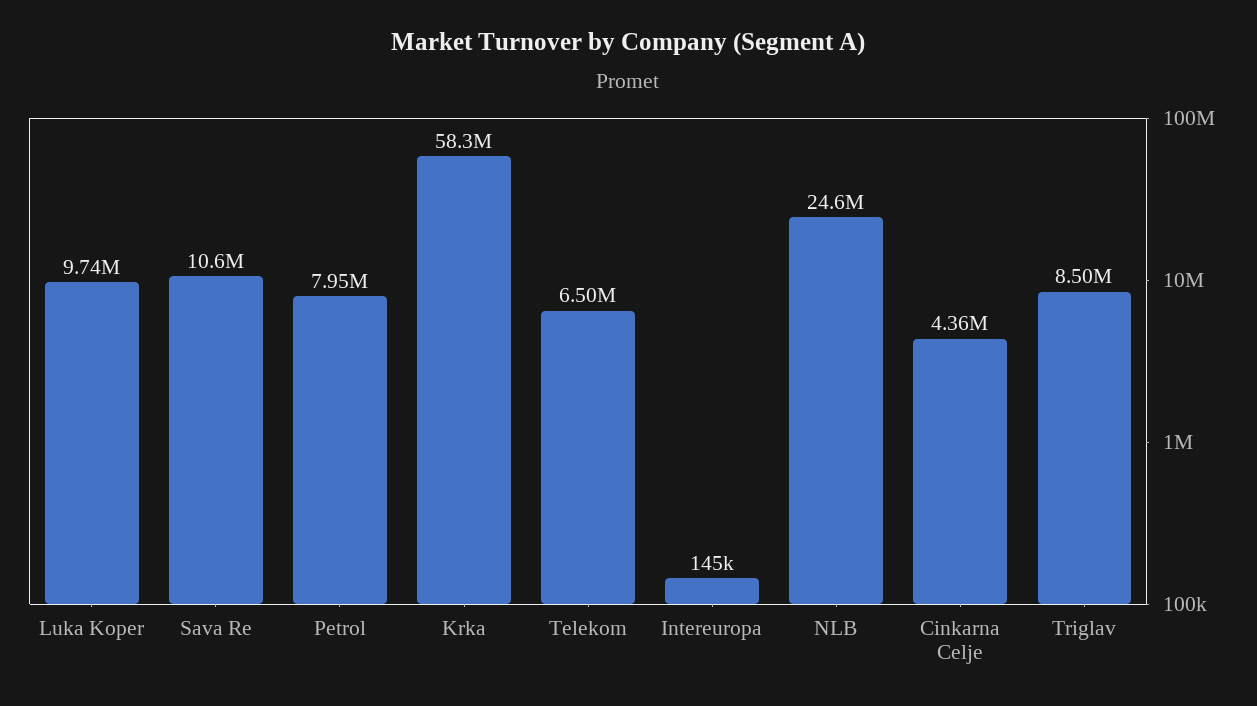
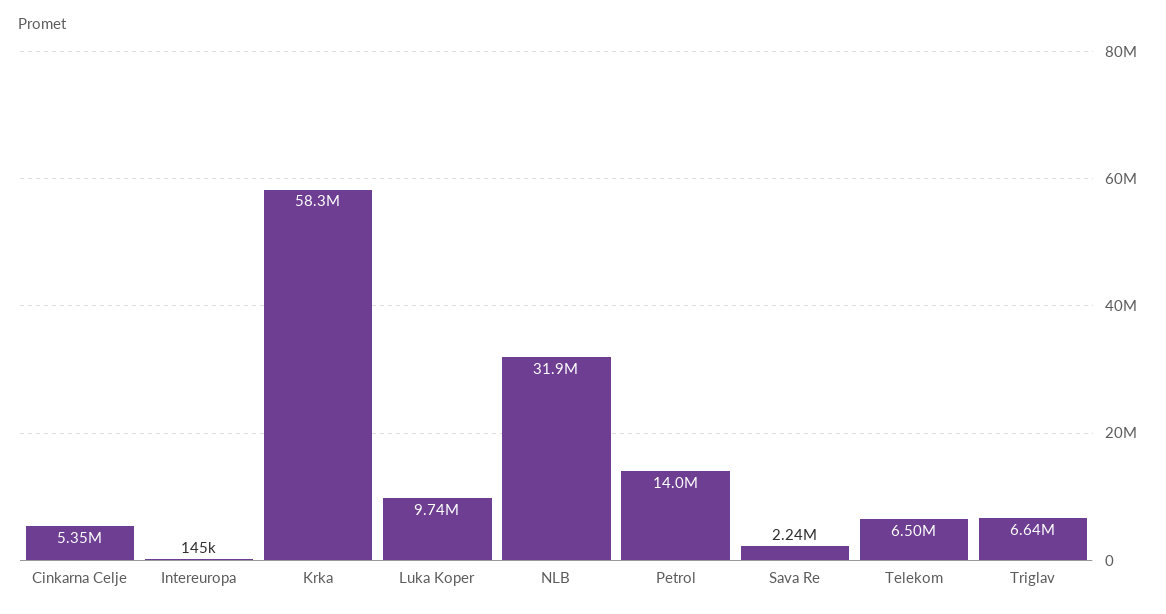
  {
    "Luka Koper": 9740000,
-   "Sava Re": 10600000,
+   "Sava Re": 2240000,
-   "Petrol": 7950000,
+   "Petrol": 14000000,
    "Krka": 58300000,
    "Telekom": 6500000,
    "Intereuropa": 145000,
-   "NLB": 24600000,
+   "NLB": 31900000,
-   "Cinkarna Celje": 4360000,
+   "Cinkarna Celje": 5350000,
-   "Triglav": 8500000
+   "Triglav": 6640000
  }

